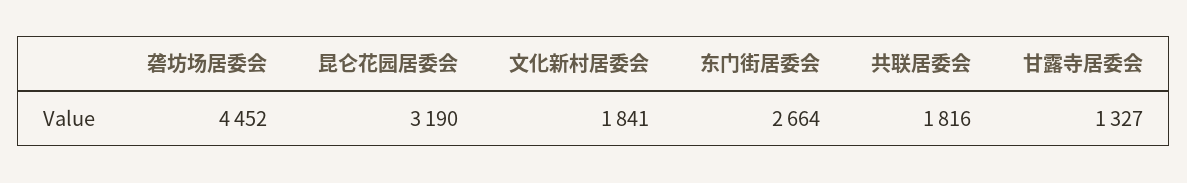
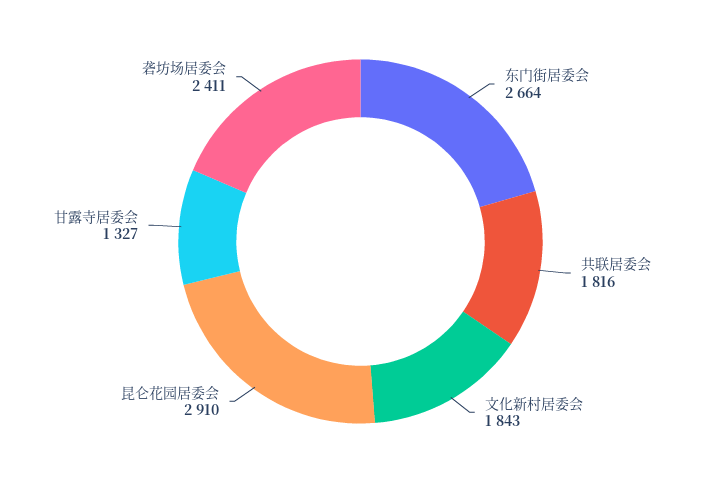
  {
-   "砻坊场居委会": 4452,
+   "砻坊场居委会": 2411,
-   "昆仑花园居委会": 3190,
+   "昆仑花园居委会": 2910,
-   "文化新村居委会": 1841,
+   "文化新村居委会": 1843,
    "东门街居委会": 2664,
    "共联居委会": 1816,
    "甘露寺居委会": 1327
  }

